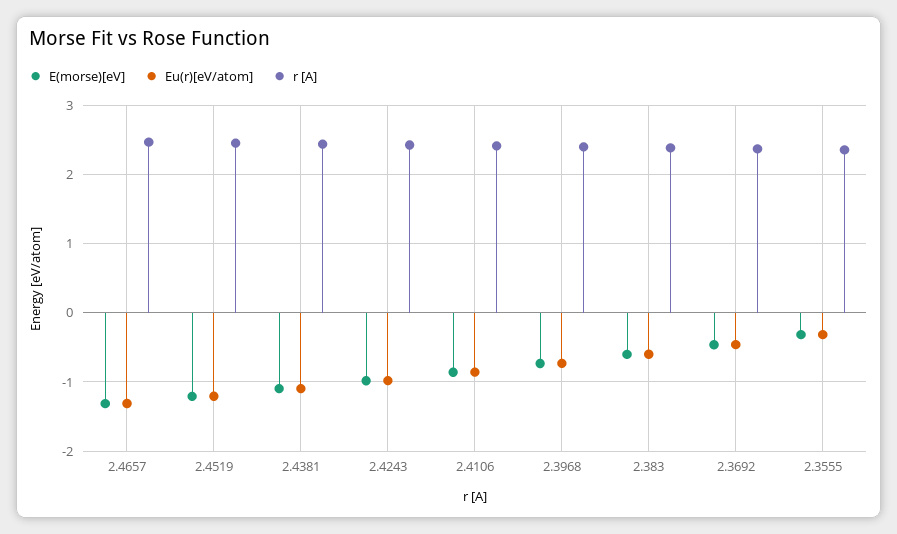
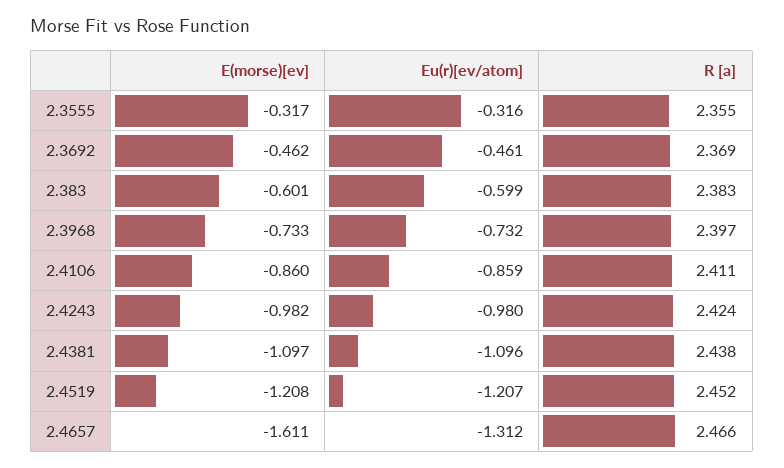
  {
    "E(morse)[eV]": {
-     "2.4657": -1.3,
+     "2.4657": -1.611,
      "2.4519": -1.208,
      "2.4381": -1.097,
      "2.4243": -0.982,
      "2.4106": -0.86,
      "2.3968": -0.733,
      "2.383": -0.601,
      "2.3692": -0.462,
      "2.3555": -0.317
    },
    "Eu(r)[eV/atom]": {
      "2.4657": -1.312,
      "2.4519": -1.207,
      "2.4381": -1.096,
      "2.4243": -0.98,
      "2.4106": -0.859,
      "2.3968": -0.732,
      "2.383": -0.599,
      "2.3692": -0.461,
      "2.3555": -0.316
    },
    "r [A]": {
      "2.4657": 2.466,
      "2.4519": 2.452,
      "2.4381": 2.438,
      "2.4243": 2.424,
      "2.4106": 2.411,
      "2.3968": 2.397,
      "2.383": 2.383,
      "2.3692": 2.369,
      "2.3555": 2.355
    }
  }

